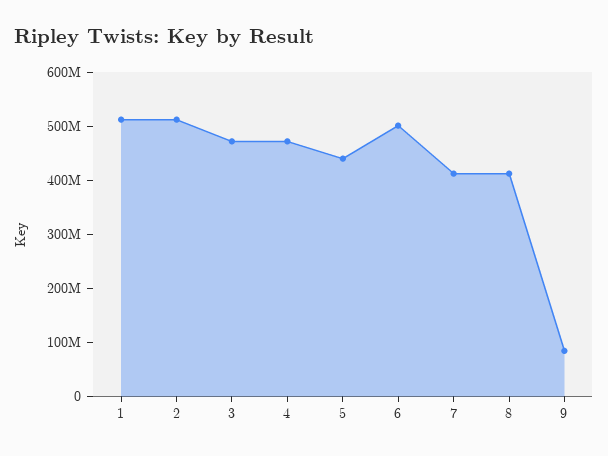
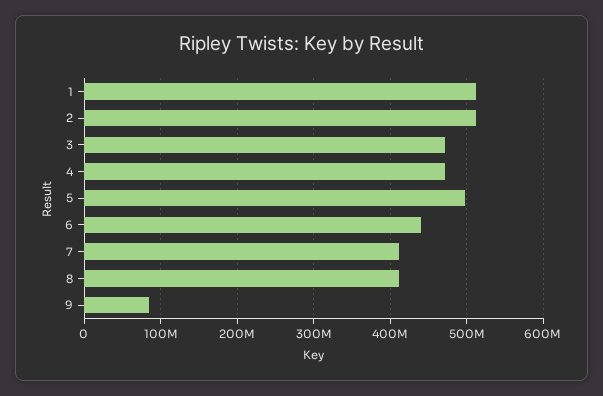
  {
    "1": 510000000,
    "2": 510000000,
    "3": 470000000,
    "4": 470000000,
-   "5": 440000000,
+   "5": 500000000,
-   "6": 500000000,
+   "6": 440000000,
    "7": 410000000,
    "8": 410000000,
    "9": 80000000
  }

